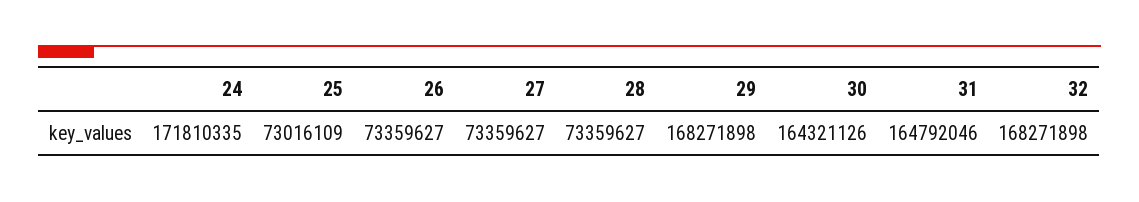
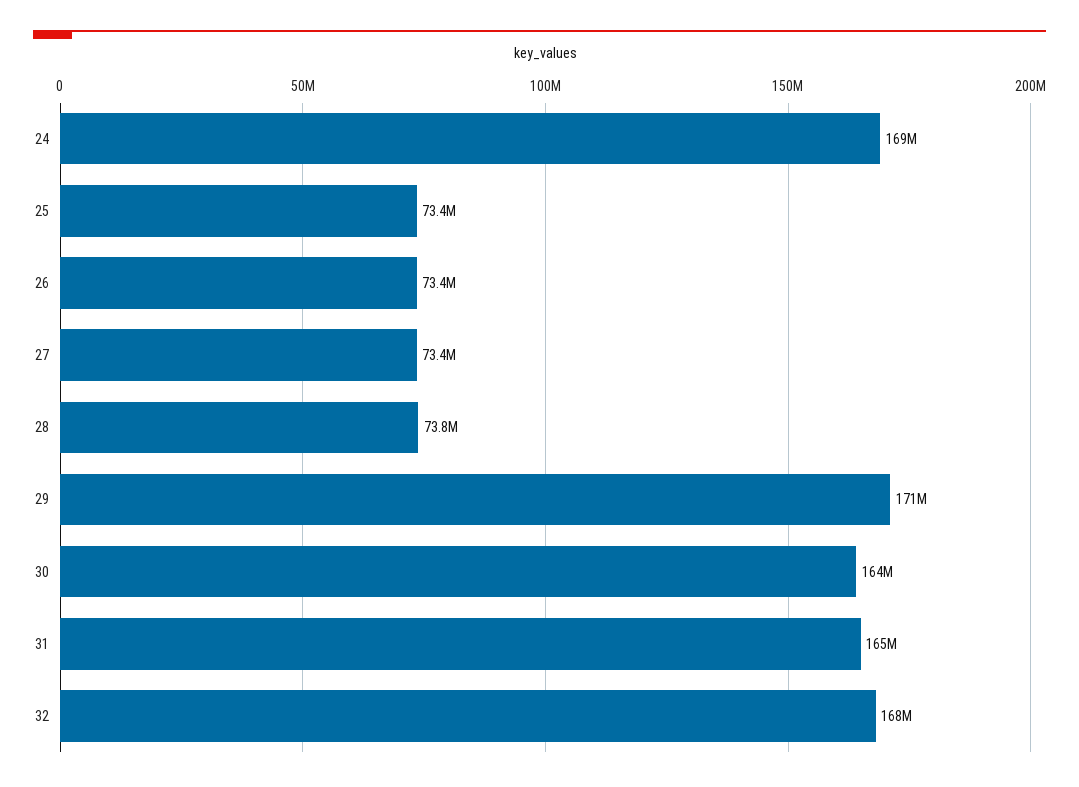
  {
-   "24": 171810335,
+   "24": 169000000,
-   "25": 73016109,
+   "25": 73400000,
    "26": 73359627,
    "27": 73359627,
-   "28": 73359627,
+   "28": 73800000,
-   "29": 168271898,
+   "29": 171000000,
    "30": 164321126,
    "31": 164792046,
    "32": 168271898
  }

